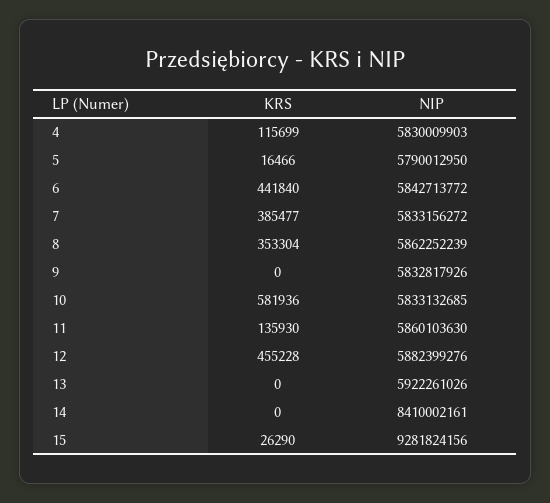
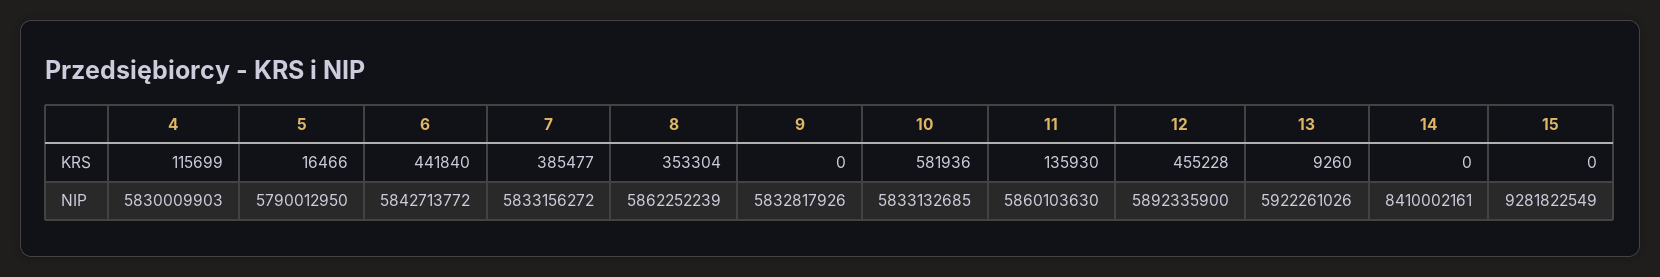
  {
    "KRS": {
      "4": 115699,
      "5": 16466,
      "6": 441840,
      "7": 385477,
      "8": 353304,
      "9": 0,
      "10": 581936,
      "11": 135930,
      "12": 455228,
-     "13": 0,
+     "13": 9260,
      "14": 0,
-     "15": 26290
+     "15": 0
    },
    "NIP": {
      "4": 5830009903,
      "5": 5790012950,
      "6": 5842713772,
      "7": 5833156272,
      "8": 5862252239,
      "9": 5832817926,
      "10": 5833132685,
      "11": 5860103630,
-     "12": 5882399276,
+     "12": 5892335900,
      "13": 5922261026,
      "14": 8410002161,
-     "15": 9281824156
+     "15": 9281822549
    }
  }

